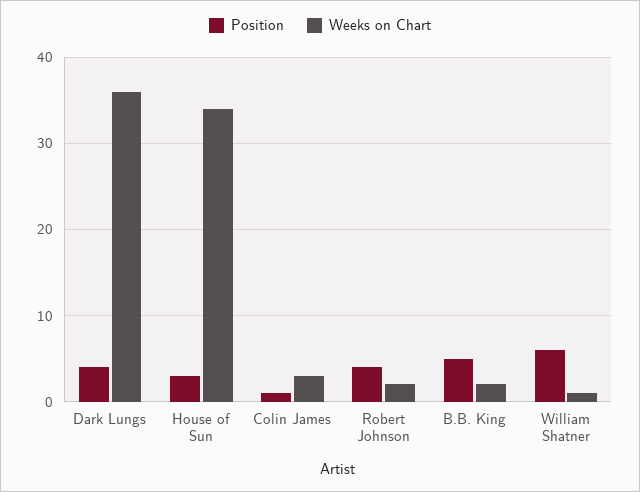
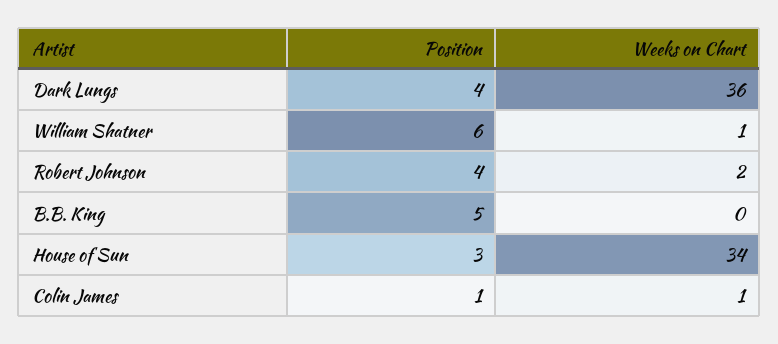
  {
    "Position": {
      "Dark Lungs": 4,
      "House of Sun": 3,
      "Colin James": 1,
      "Robert Johnson": 4,
      "B.B. King": 5,
      "William Shatner": 6
    },
    "Weeks on Chart": {
      "Dark Lungs": 36,
      "House of Sun": 34,
-     "Colin James": 3,
+     "Colin James": 1,
      "Robert Johnson": 2,
-     "B.B. King": 2,
+     "B.B. King": 0,
      "William Shatner": 1
    }
  }

